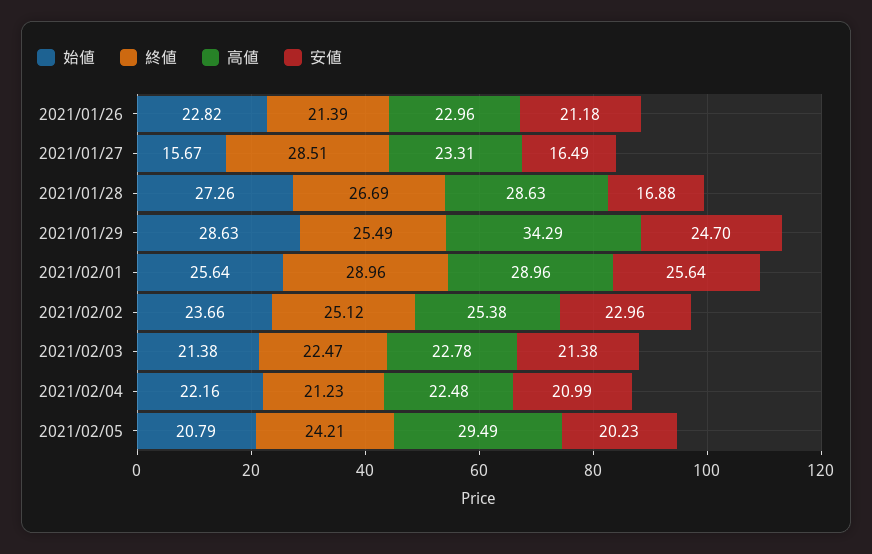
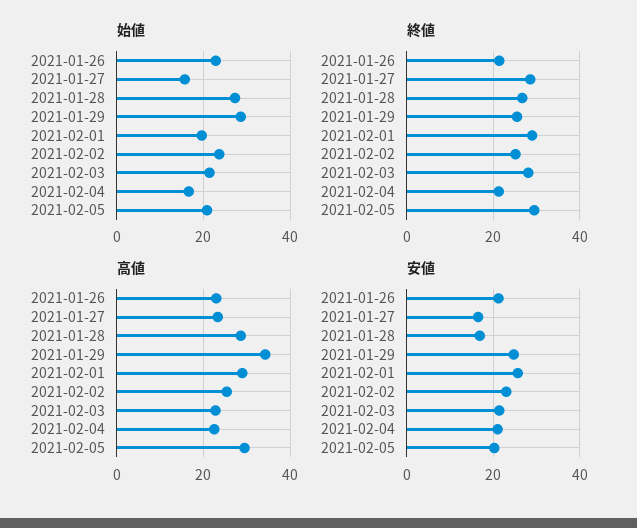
  {
    "始値": {
      "2021/01/26": 22.82,
      "2021/01/27": 15.67,
      "2021/01/28": 27.26,
      "2021/01/29": 28.63,
-     "2021/02/01": 25.64,
+     "2021/02/01": 20,
      "2021/02/02": 23.66,
      "2021/02/03": 21.38,
-     "2021/02/04": 22.16,
+     "2021/02/04": 16,
      "2021/02/05": 20.79
    },
    "終値": {
      "2021/01/26": 21.39,
      "2021/01/27": 28.51,
      "2021/01/28": 26.69,
      "2021/01/29": 25.49,
      "2021/02/01": 28.96,
      "2021/02/02": 25.12,
-     "2021/02/03": 22.47,
+     "2021/02/03": 28,
      "2021/02/04": 21.23,
-     "2021/02/05": 24.21
+     "2021/02/05": 30
    },
    "高値": {
      "2021/01/26": 22.96,
      "2021/01/27": 23.31,
      "2021/01/28": 28.63,
      "2021/01/29": 34.29,
      "2021/02/01": 28.96,
      "2021/02/02": 25.38,
      "2021/02/03": 22.78,
      "2021/02/04": 22.48,
      "2021/02/05": 29.49
    },
    "安値": {
      "2021/01/26": 21.18,
      "2021/01/27": 16.49,
      "2021/01/28": 16.88,
      "2021/01/29": 24.7,
      "2021/02/01": 25.64,
      "2021/02/02": 22.96,
      "2021/02/03": 21.38,
      "2021/02/04": 20.99,
      "2021/02/05": 20.23
    }
  }

